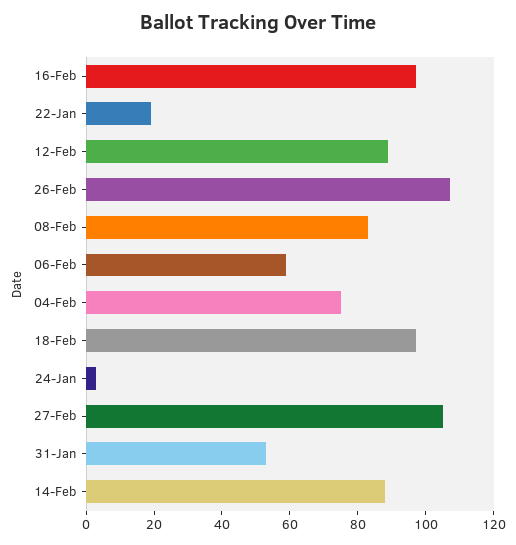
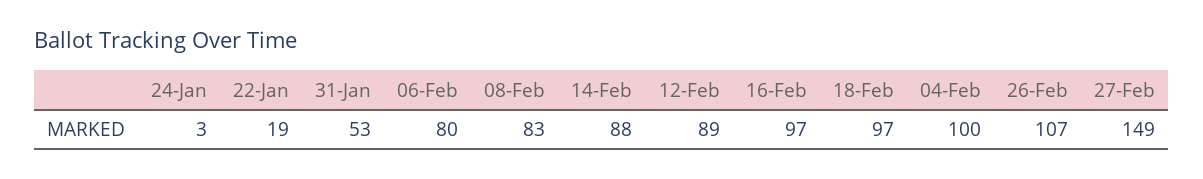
  {
    "16-Feb": 97,
    "22-Jan": 19,
    "12-Feb": 89,
    "26-Feb": 107,
    "08-Feb": 83,
-   "06-Feb": 60,
+   "06-Feb": 80,
-   "04-Feb": 75,
+   "04-Feb": 100,
    "18-Feb": 97,
    "24-Jan": 3,
-   "27-Feb": 105,
+   "27-Feb": 149,
    "31-Jan": 53,
    "14-Feb": 88
  }

